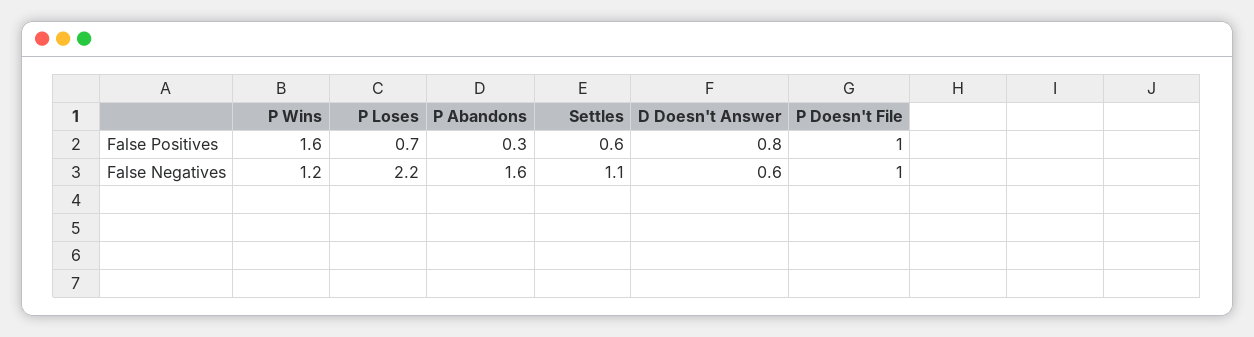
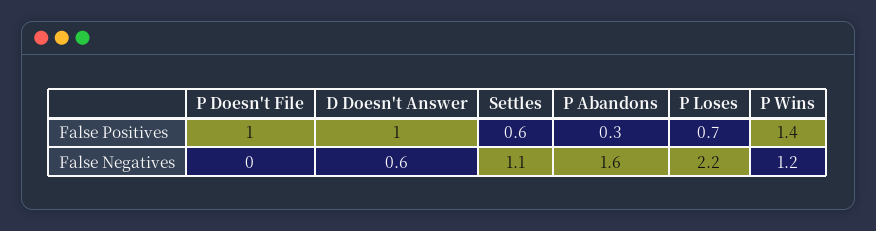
  {
    "P Wins": {
-     "False Positives": 1.6,
+     "False Positives": 1.4,
      "False Negatives": 1.2
    },
    "P Loses": {
      "False Positives": 0.7,
      "False Negatives": 2.2
    },
    "P Abandons": {
      "False Positives": 0.3,
      "False Negatives": 1.6
    },
    "Settles": {
      "False Positives": 0.6,
      "False Negatives": 1.1
    },
    "D Doesn't Answer": {
-     "False Positives": 0.8,
+     "False Positives": 1,
      "False Negatives": 0.6
    },
    "P Doesn't File": {
      "False Positives": 1,
-     "False Negatives": 1
+     "False Negatives": 0
    }
  }

